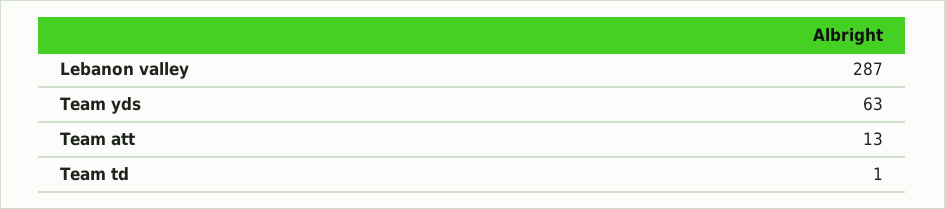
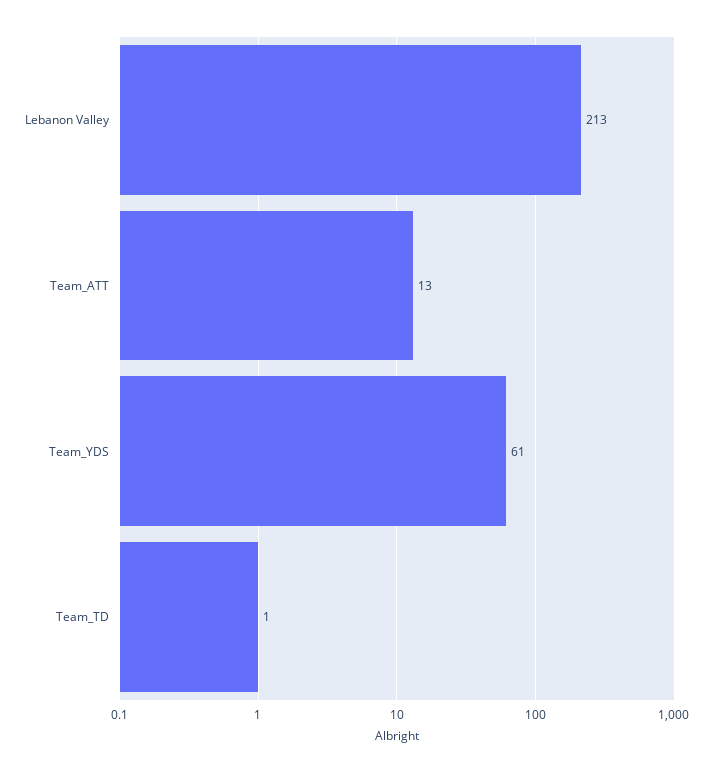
  {
-   "Lebanon valley": 287,
+   "Lebanon valley": 213,
-   "Team yds": 63,
+   "Team yds": 61,
    "Team att": 13,
    "Team td": 1
  }

